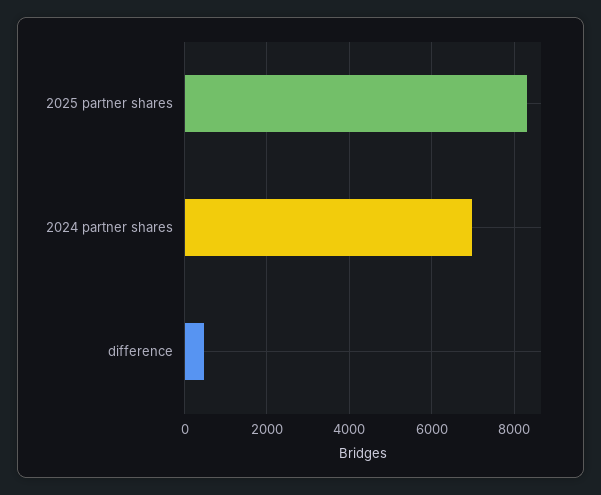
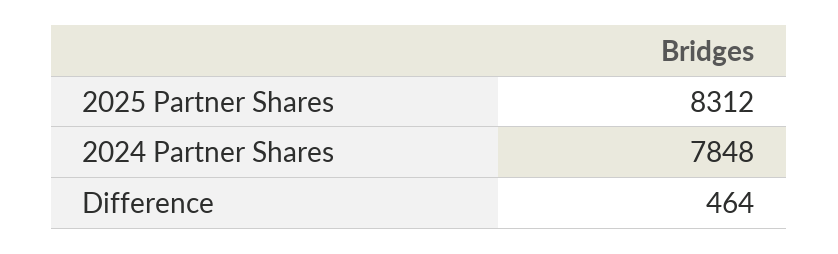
  {
    "2025 partner shares": 8312,
-   "2024 partner shares": 7000,
+   "2024 partner shares": 7848,
    "difference": 464
  }

